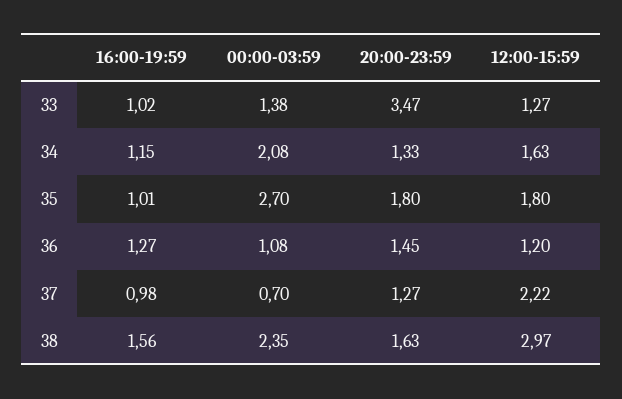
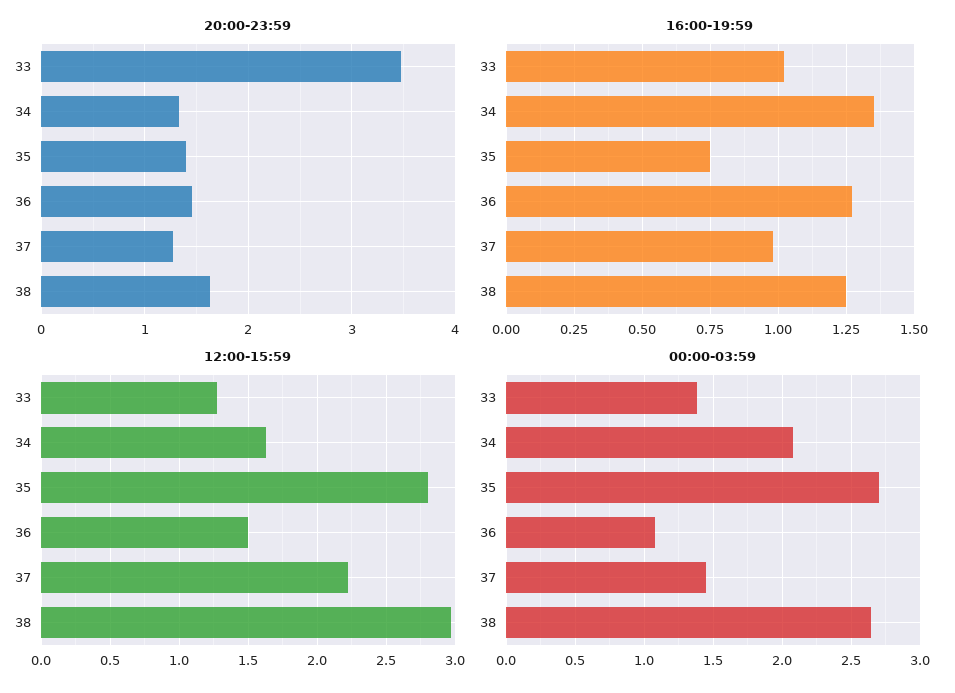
  {
    "16:00-19:59": {
      "33": 1.02,
-     "34": 1.15,
+     "34": 1.35,
-     "35": 1.01,
+     "35": 0.75,
      "36": 1.27,
      "37": 0.98,
-     "38": 1.56
+     "38": 1.25
    },
    "00:00-03:59": {
      "33": 1.38,
      "34": 2.08,
      "35": 2.7,
      "36": 1.08,
-     "37": 0.7,
+     "37": 1.45,
-     "38": 2.35
+     "38": 2.65
    },
    "20:00-23:59": {
      "33": 3.47,
      "34": 1.33,
-     "35": 1.8,
+     "35": 1.4,
      "36": 1.45,
      "37": 1.27,
      "38": 1.63
    },
    "12:00-15:59": {
      "33": 1.27,
      "34": 1.63,
-     "35": 1.8,
+     "35": 2.8,
-     "36": 1.2,
+     "36": 1.5,
      "37": 2.22,
      "38": 2.97
    }
  }

